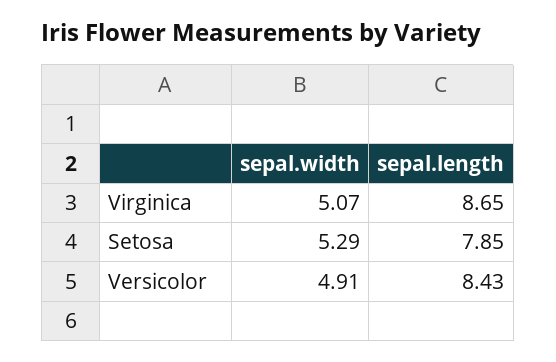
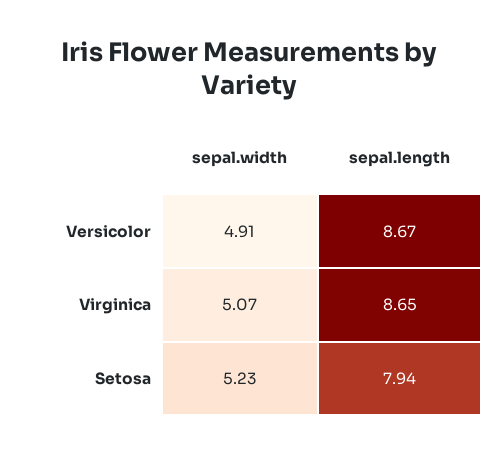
  {
    "sepal.width": {
      "Virginica": 5.07,
-     "Setosa": 5.29,
+     "Setosa": 5.23,
      "Versicolor": 4.91
    },
    "sepal.length": {
      "Virginica": 8.65,
-     "Setosa": 7.85,
+     "Setosa": 7.94,
-     "Versicolor": 8.43
+     "Versicolor": 8.67
    }
  }

